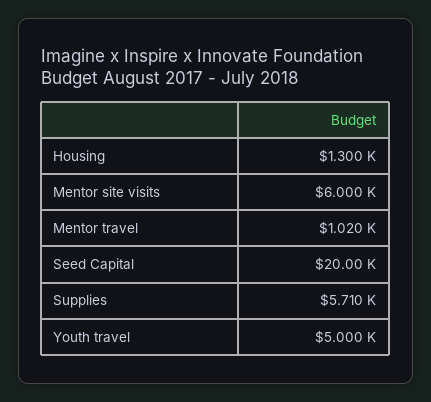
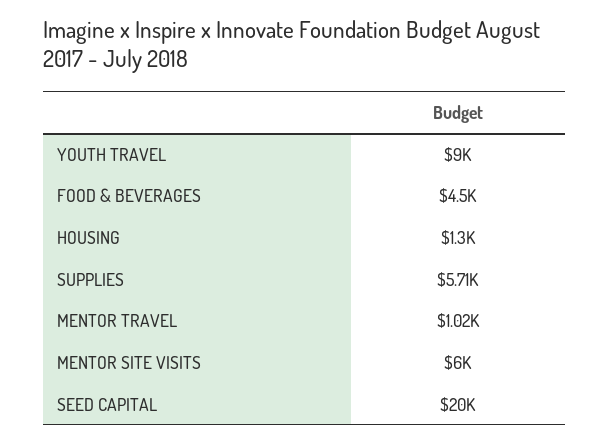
  {
    "Housing": 1300,
    "Mentor site visits": 6000,
    "Mentor travel": 1020,
    "Seed Capital": 20000,
    "Supplies": 5710,
-   "Youth travel": 5000
+   "Youth travel": 9000,
+   "FOOD & BEVERAGES": 4500
  }

